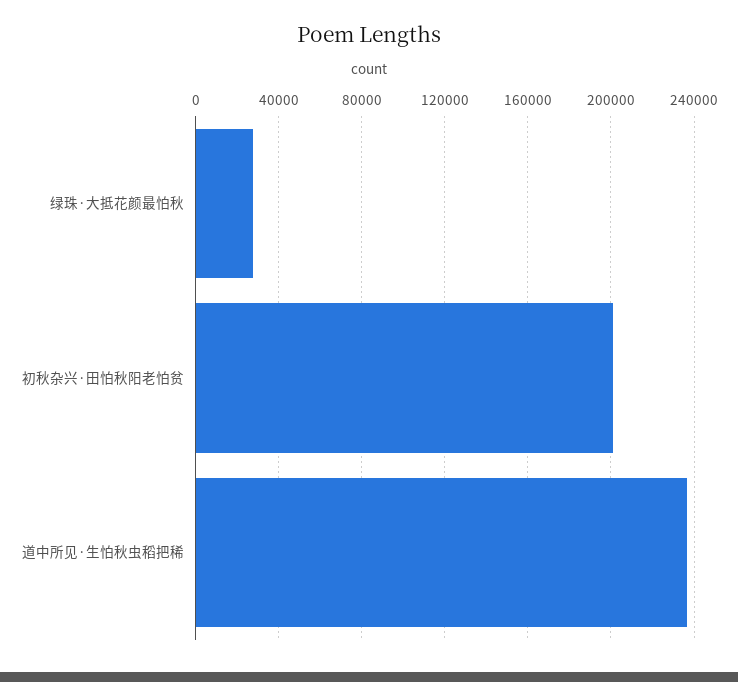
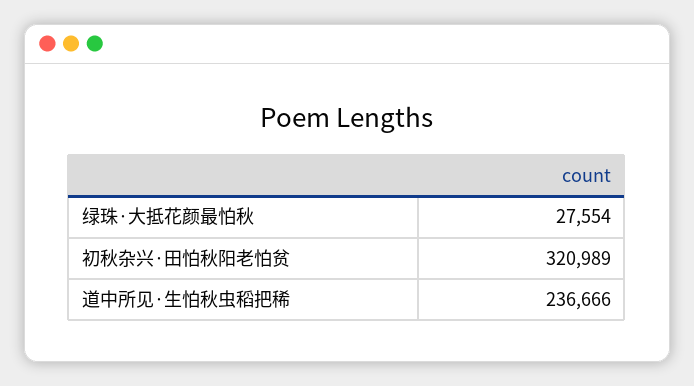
  {
    "绿珠·大抵花颜最怕秋": 27554,
-   "初秋杂兴·田怕秋阳老怕贫": 200000,
+   "初秋杂兴·田怕秋阳老怕贫": 320989,
    "道中所见·生怕秋虫稻把稀": 236666
  }

